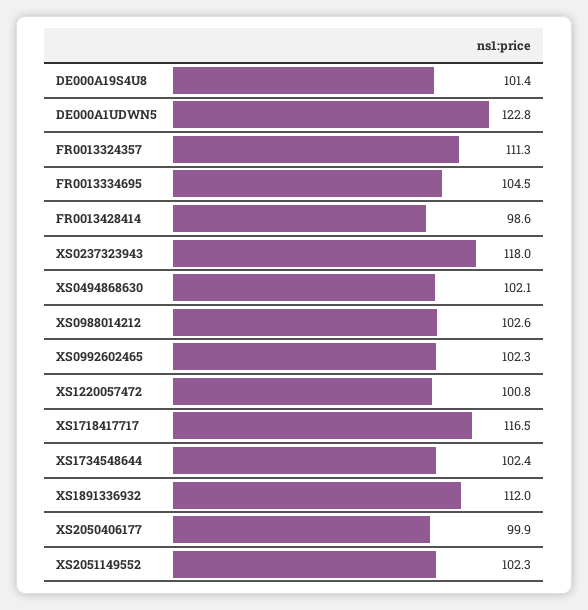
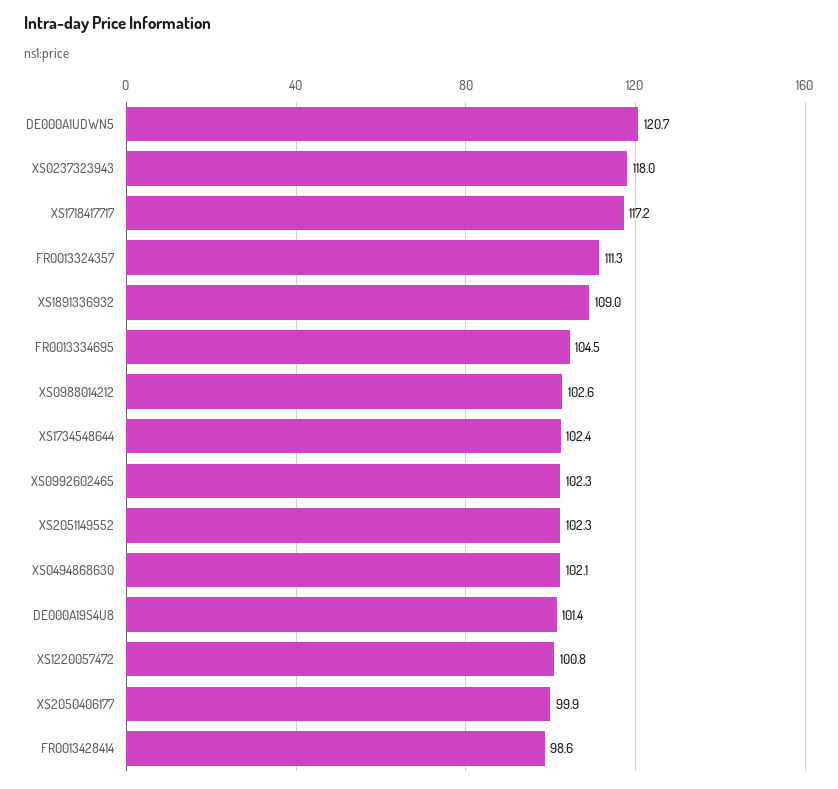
  {
    "DE000A19S4U8": 101.4,
-   "DE000A1UDWN5": 122.8,
+   "DE000A1UDWN5": 120.7,
    "FR0013324357": 111.3,
    "FR0013334695": 104.5,
    "FR0013428414": 98.6,
    "XS0237323943": 118,
    "XS0494868630": 102.1,
    "XS0988014212": 102.6,
    "XS0992602465": 102.3,
    "XS1220057472": 100.8,
-   "XS1718417717": 116.5,
+   "XS1718417717": 117.2,
    "XS1734548644": 102.4,
-   "XS1891336932": 112,
+   "XS1891336932": 109,
    "XS2050406177": 99.9,
    "XS2051149552": 102.3
  }

